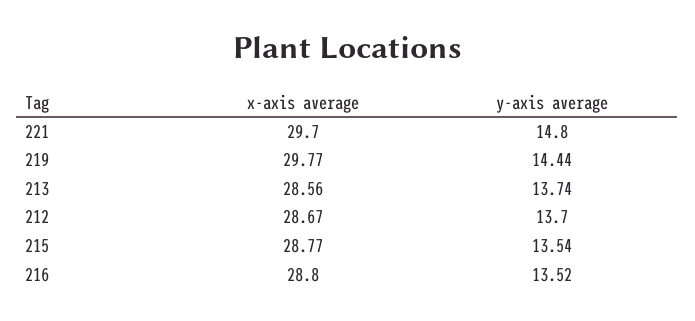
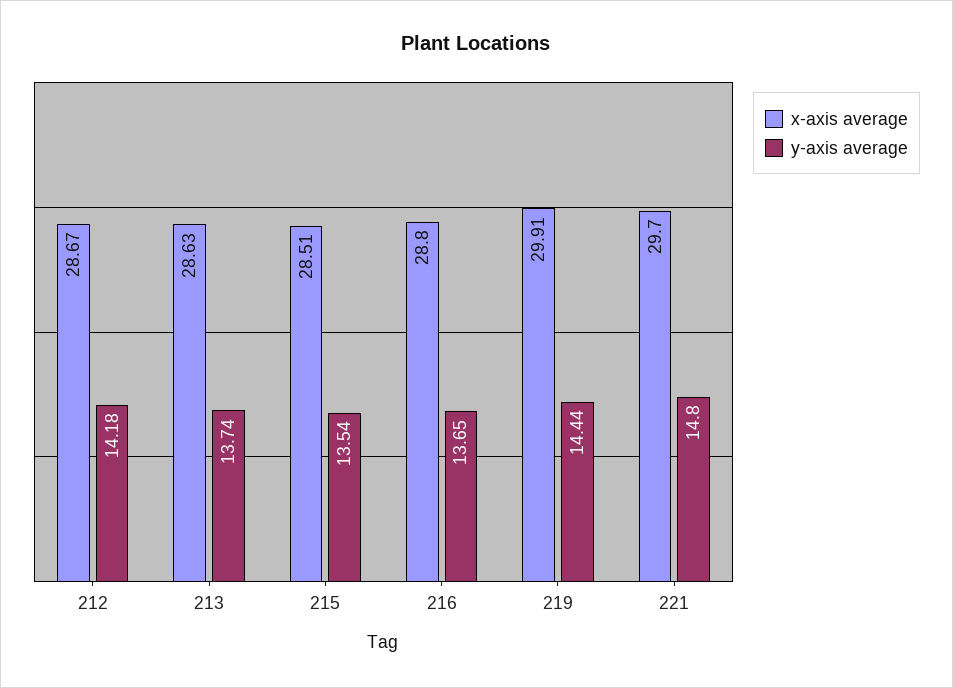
  {
    "x-axis average": {
      "221": 29.7,
-     "219": 29.77,
+     "219": 29.91,
-     "213": 28.56,
+     "213": 28.63,
      "212": 28.67,
-     "215": 28.77,
+     "215": 28.51,
      "216": 28.8
    },
    "y-axis average": {
      "221": 14.8,
      "219": 14.44,
      "213": 13.74,
-     "212": 13.7,
+     "212": 14.18,
      "215": 13.54,
-     "216": 13.52
+     "216": 13.65
    }
  }

